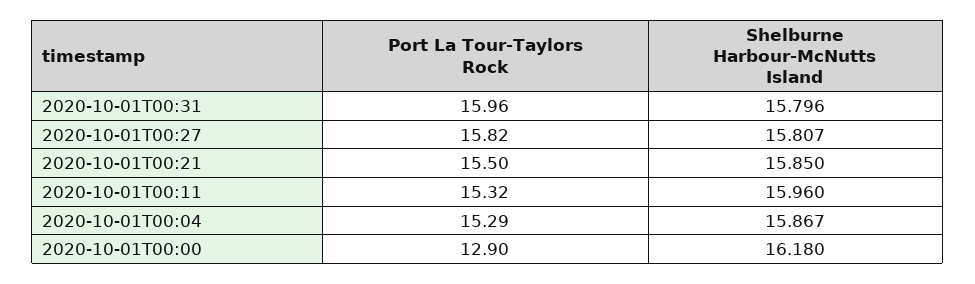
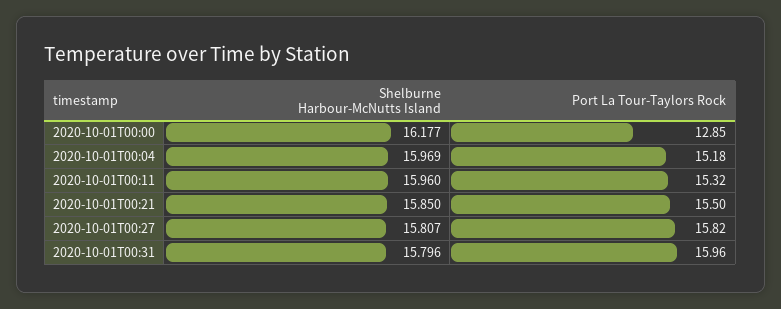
  {
    "Port La Tour-Taylors Rock": {
      "2020-10-01T00:31": 15.96,
      "2020-10-01T00:27": 15.82,
      "2020-10-01T00:21": 15.5,
      "2020-10-01T00:11": 15.32,
-     "2020-10-01T00:04": 15.29,
+     "2020-10-01T00:04": 15.18,
-     "2020-10-01T00:00": 12.9
+     "2020-10-01T00:00": 12.85
    },
    "Shelburne Harbour-McNutts Island": {
      "2020-10-01T00:31": 15.796,
      "2020-10-01T00:27": 15.807,
      "2020-10-01T00:21": 15.85,
      "2020-10-01T00:11": 15.96,
-     "2020-10-01T00:04": 15.867,
+     "2020-10-01T00:04": 15.969,
-     "2020-10-01T00:00": 16.18
+     "2020-10-01T00:00": 16.177
    }
  }

